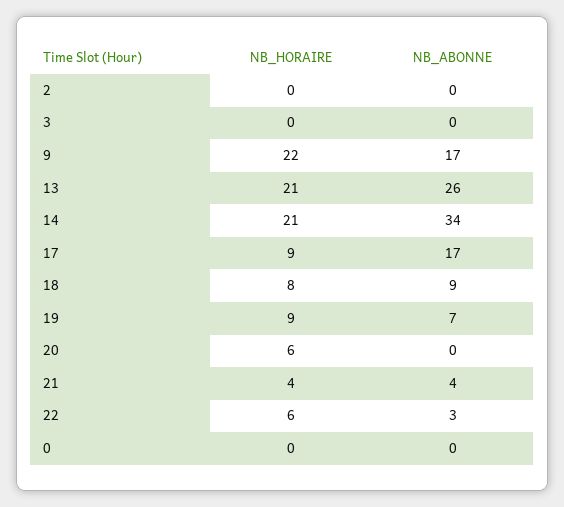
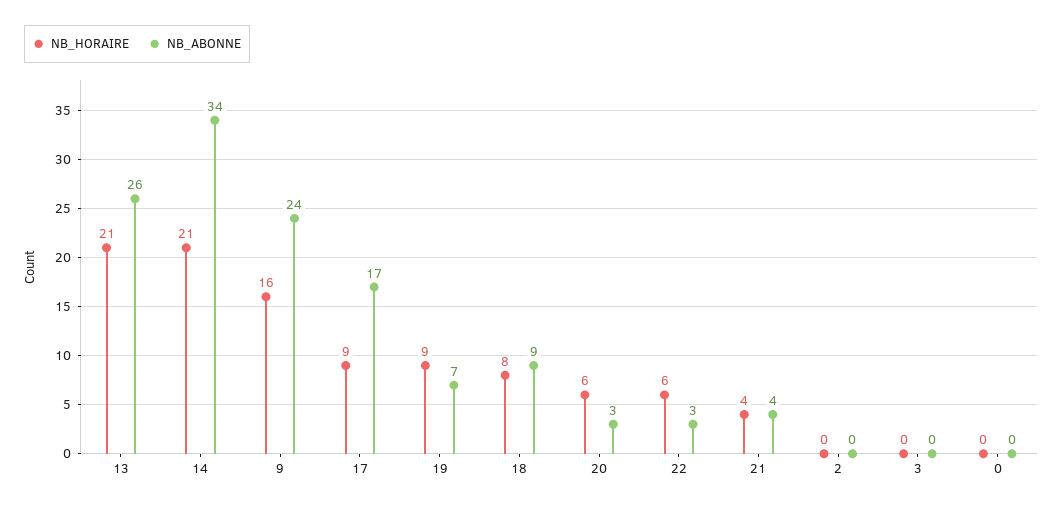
  {
    "NB_HORAIRE": {
      "2": 0,
      "3": 0,
-     "9": 22,
+     "9": 16,
      "13": 21,
      "14": 21,
      "17": 9,
      "18": 8,
      "19": 9,
      "20": 6,
      "21": 4,
      "22": 6,
      "0": 0
    },
    "NB_ABONNE": {
      "2": 0,
      "3": 0,
-     "9": 17,
+     "9": 24,
      "13": 26,
      "14": 34,
      "17": 17,
      "18": 9,
      "19": 7,
-     "20": 0,
+     "20": 3,
      "21": 4,
      "22": 3,
      "0": 0
    }
  }

